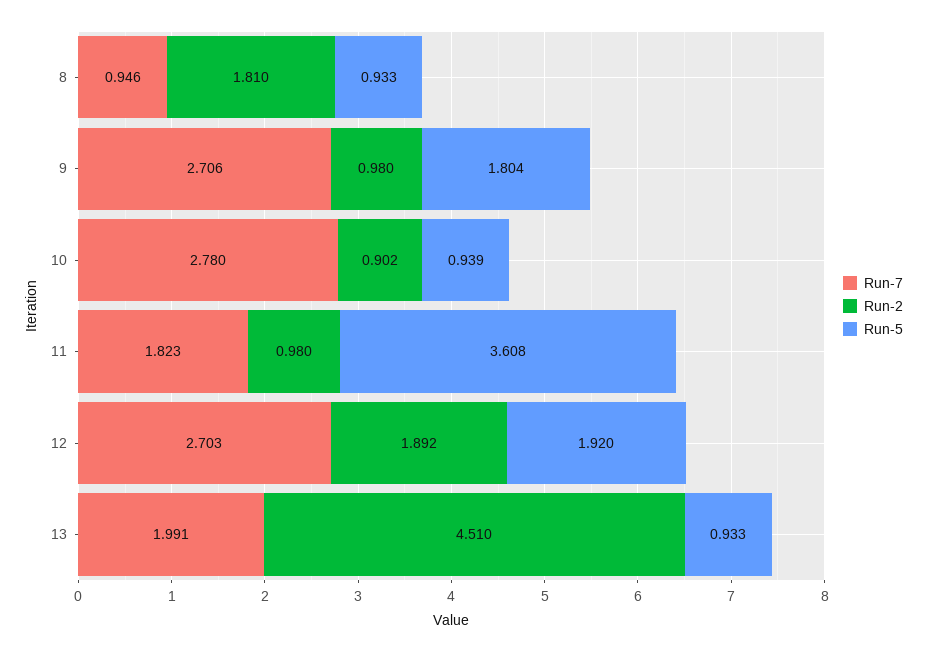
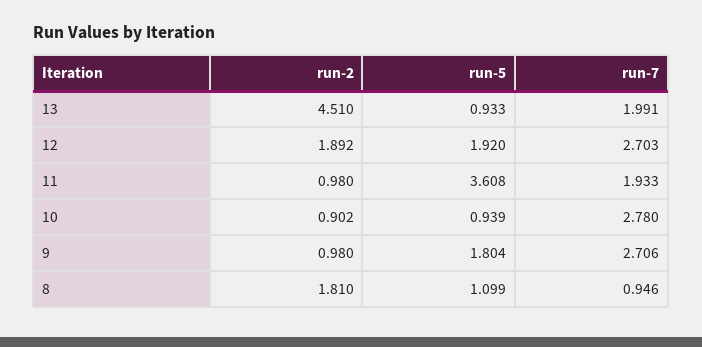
  {
    "Run-7": {
      "8": 0.946,
      "9": 2.706,
      "10": 2.78,
-     "11": 1.823,
+     "11": 1.933,
      "12": 2.703,
      "13": 1.991
    },
    "Run-2": {
      "8": 1.81,
      "9": 0.98,
      "10": 0.902,
      "11": 0.98,
      "12": 1.892,
      "13": 4.51
    },
    "Run-5": {
-     "8": 0.933,
+     "8": 1.099,
      "9": 1.804,
      "10": 0.939,
      "11": 3.608,
      "12": 1.92,
      "13": 0.933
    }
  }

